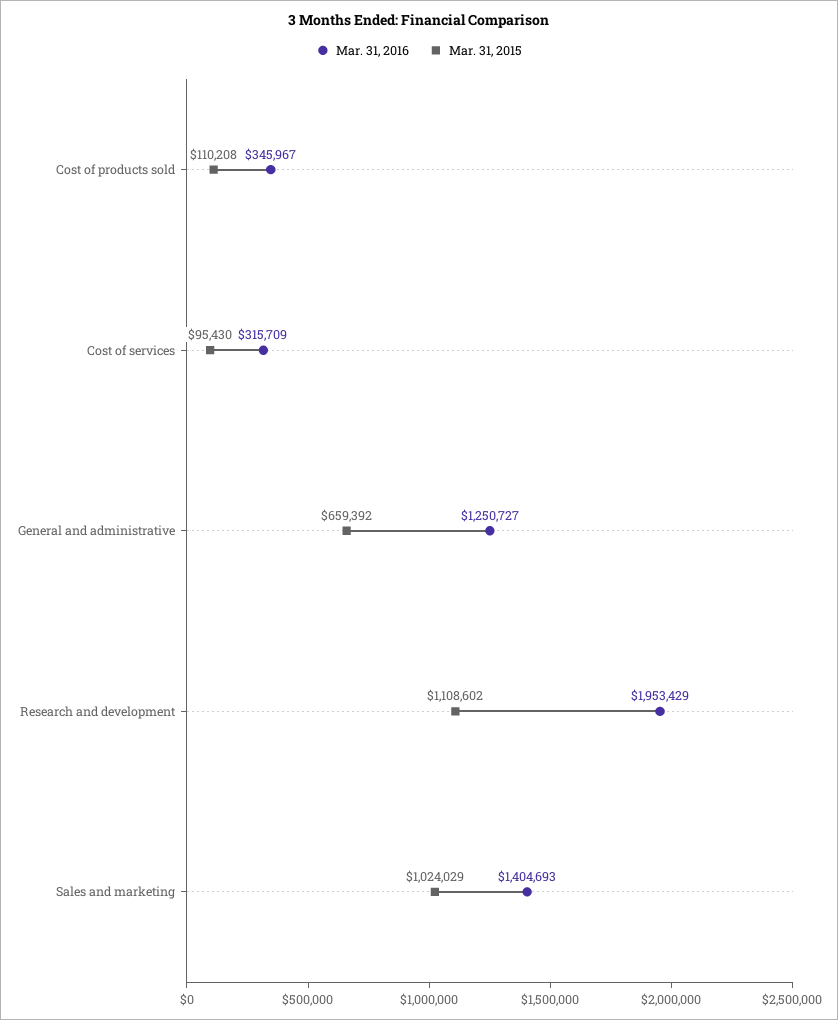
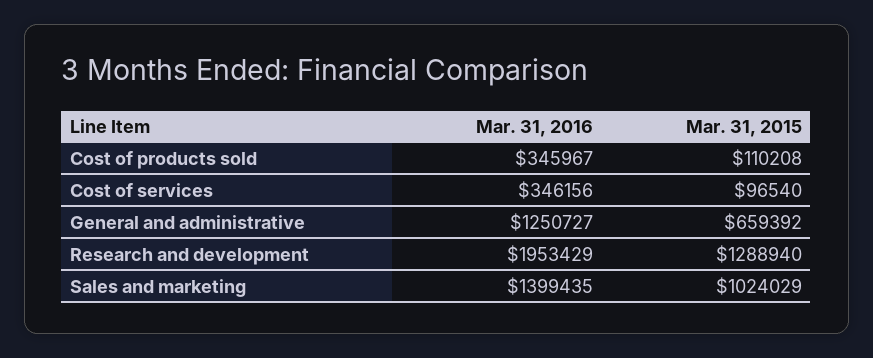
  {
    "Mar. 31, 2016": {
      "Cost of products sold": 345967,
-     "Cost of services": 315709,
+     "Cost of services": 346156,
      "General and administrative": 1250727,
      "Research and development": 1953429,
-     "Sales and marketing": 1404693
+     "Sales and marketing": 1399435
    },
    "Mar. 31, 2015": {
      "Cost of products sold": 110208,
-     "Cost of services": 95430,
+     "Cost of services": 96540,
      "General and administrative": 659392,
-     "Research and development": 1108602,
+     "Research and development": 1288940,
      "Sales and marketing": 1024029
    }
  }

